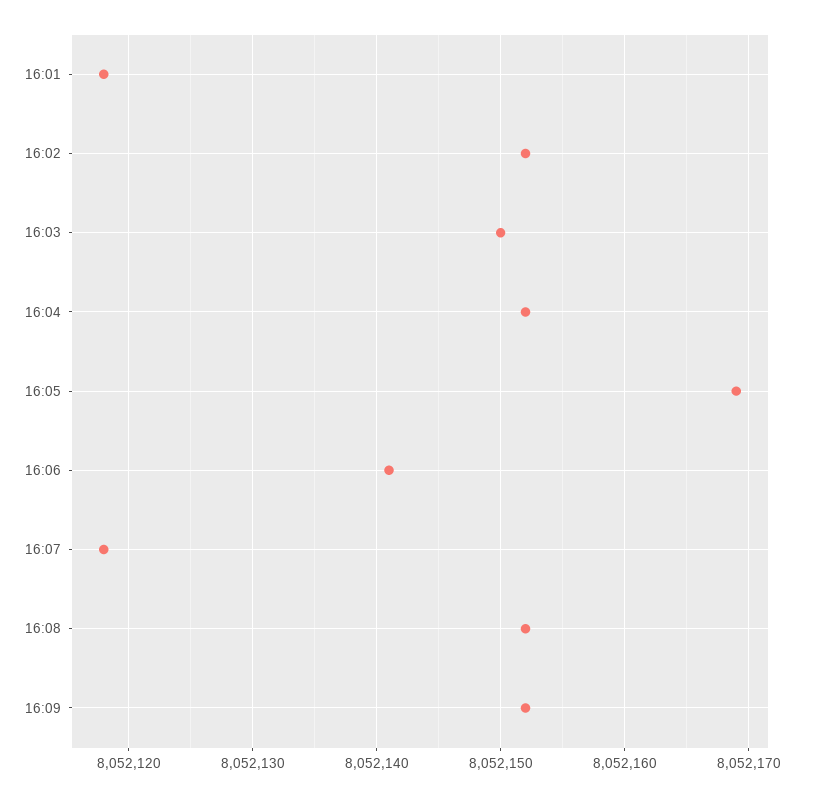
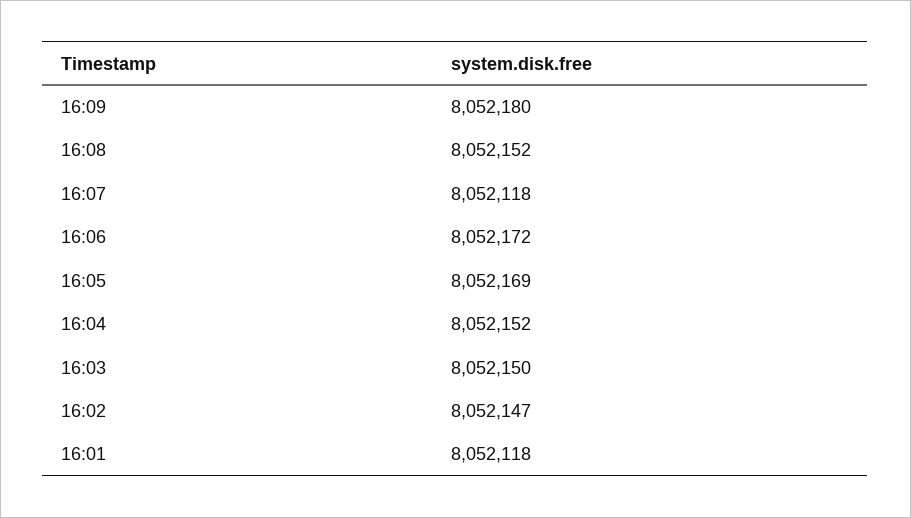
  {
    "16:01": 8052118,
-   "16:02": 8052152,
+   "16:02": 8052147,
    "16:03": 8052150,
    "16:04": 8052152,
    "16:05": 8052169,
-   "16:06": 8052141,
+   "16:06": 8052172,
    "16:07": 8052118,
    "16:08": 8052152,
-   "16:09": 8052152
+   "16:09": 8052180
  }

